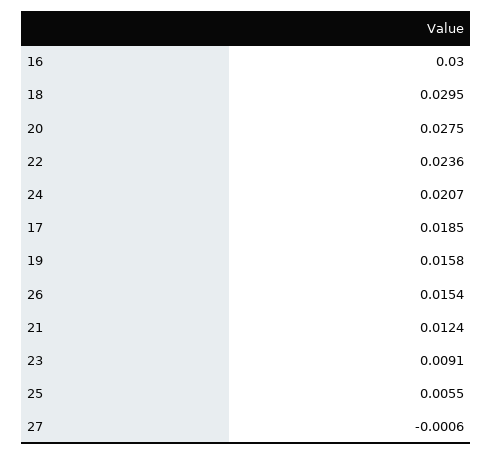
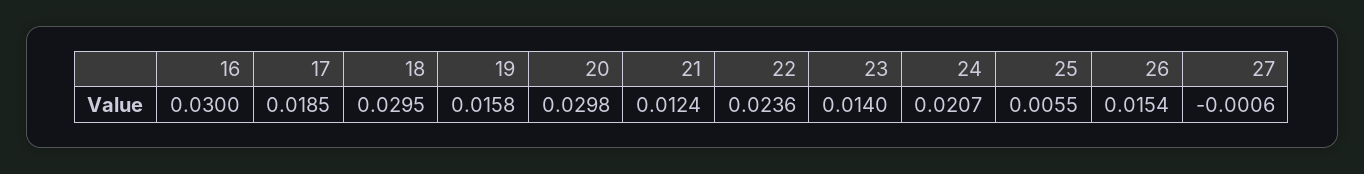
  {
    "16": 0.03,
    "18": 0.0295,
-   "20": 0.0275,
+   "20": 0.0298,
    "22": 0.0236,
    "24": 0.0207,
    "17": 0.0185,
    "19": 0.0158,
    "26": 0.0154,
    "21": 0.0124,
-   "23": 0.0091,
+   "23": 0.014,
    "25": 0.0055,
    "27": -0.0006
  }

